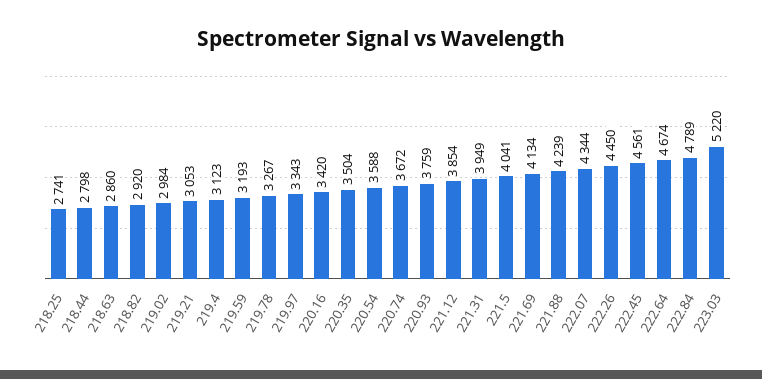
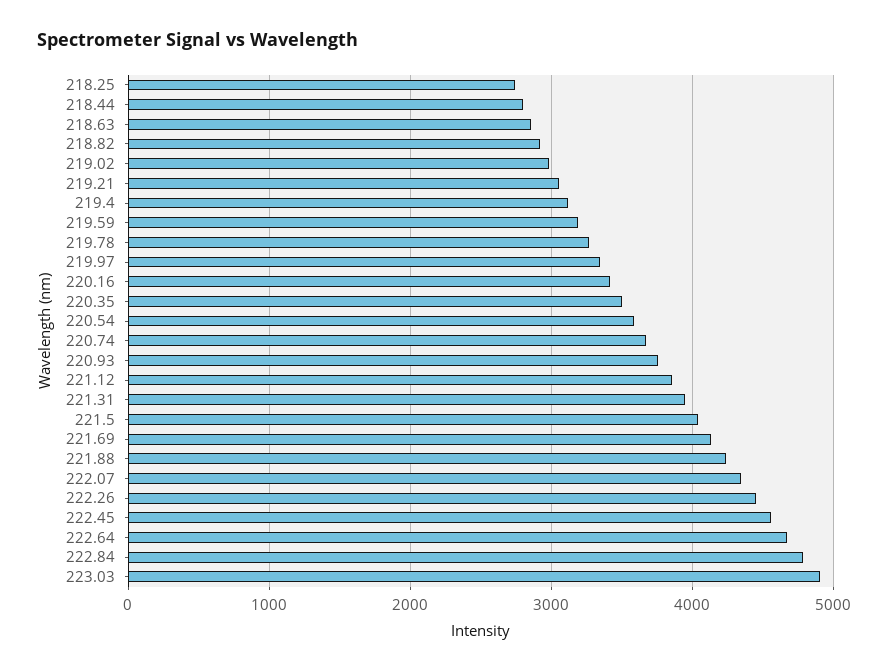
  {
    "218.25": 2741,
    "218.44": 2798,
    "218.63": 2860,
    "218.82": 2920,
    "219.02": 2984,
    "219.21": 3053,
    "219.4": 3123,
    "219.59": 3193,
    "219.78": 3267,
    "219.97": 3343,
    "220.16": 3420,
    "220.35": 3504,
    "220.54": 3588,
    "220.74": 3672,
    "220.93": 3759,
    "221.12": 3854,
    "221.31": 3949,
    "221.5": 4041,
    "221.69": 4134,
    "221.88": 4239,
    "222.07": 4344,
    "222.26": 4450,
    "222.45": 4561,
    "222.64": 4674,
    "222.84": 4789,
-   "223.03": 5220
+   "223.03": 4900
  }

